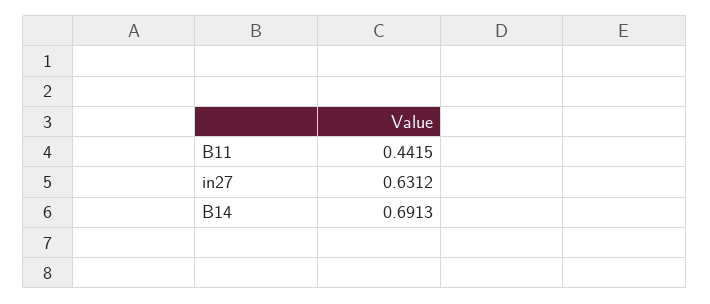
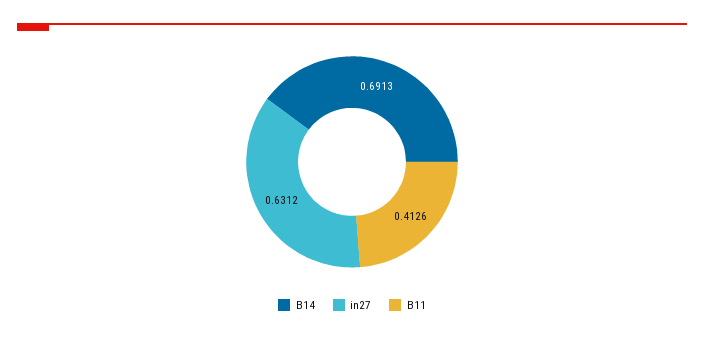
  {
-   "B11": 0.4415,
+   "B11": 0.4126,
    "in27": 0.6312,
    "B14": 0.6913
  }

